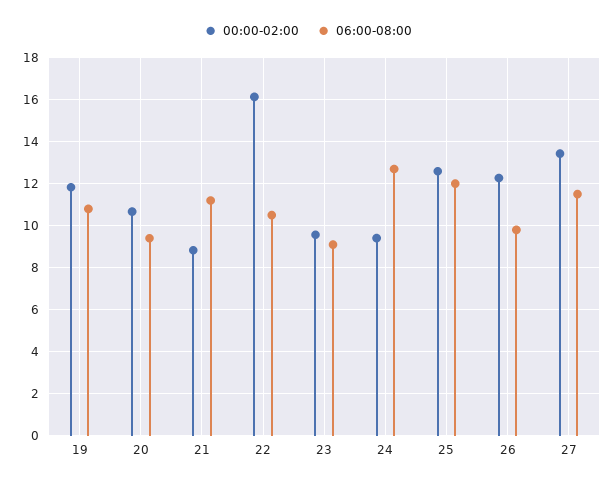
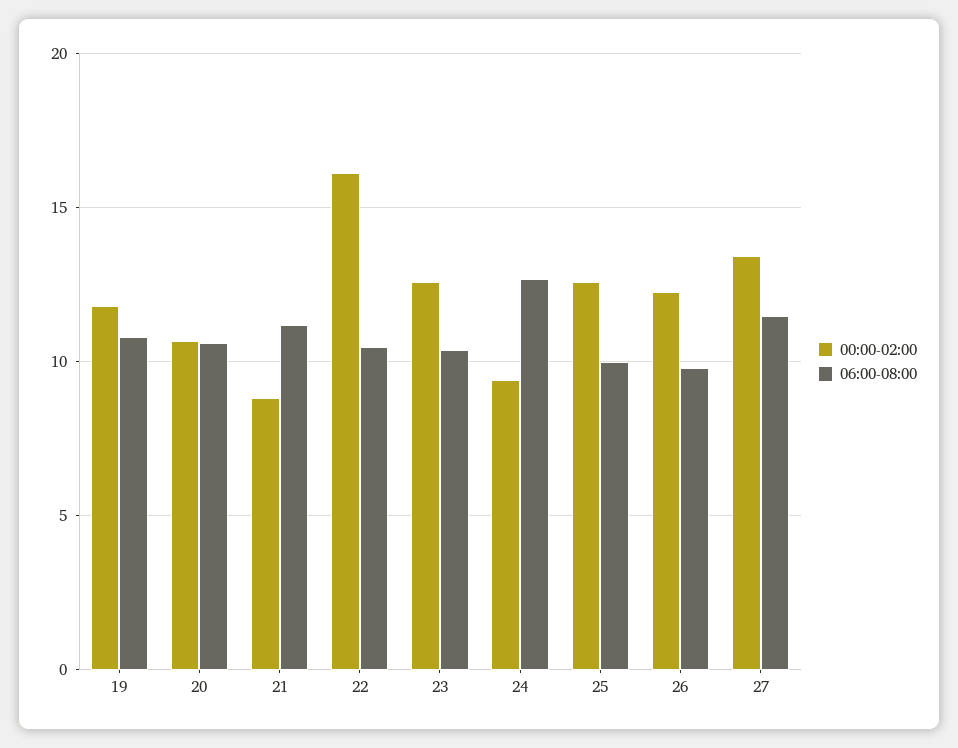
  {
    "00:00-02:00": {
      "19": 12,
      "20": 10.5,
      "21": 9,
      "22": 16,
-     "23": 9.5,
+     "23": 12.5,
      "24": 9.5,
      "25": 12.5,
      "26": 12.5,
      "27": 13.5
    },
    "06:00-08:00": {
      "19": 11,
-     "20": 9.5,
+     "20": 10.5,
      "21": 11,
      "22": 10.5,
-     "23": 9,
+     "23": 10.5,
      "24": 12.5,
-     "25": 12,
+     "25": 10,
      "26": 10,
      "27": 11.5
    }
  }

